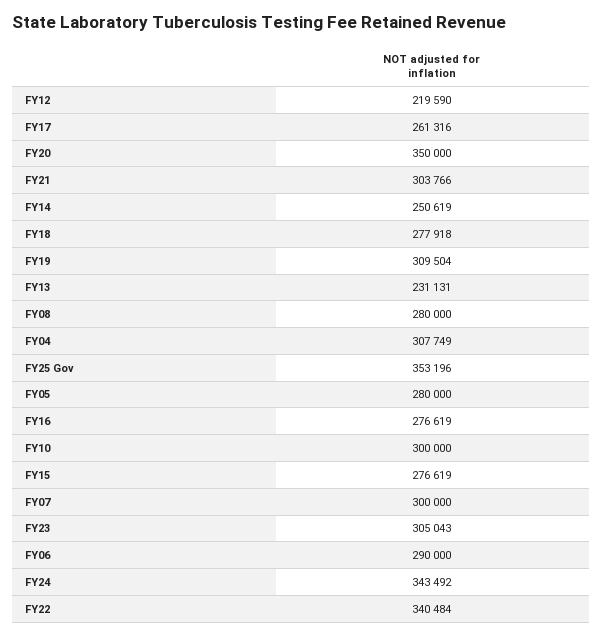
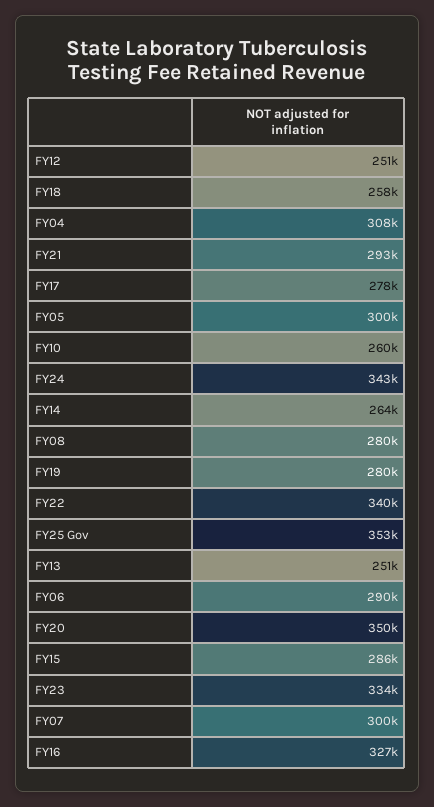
  {
-   "FY12": 219590,
+   "FY12": 251000,
-   "FY17": 261316,
+   "FY17": 278000,
    "FY20": 350000,
-   "FY21": 303766,
+   "FY21": 293000,
-   "FY14": 250619,
+   "FY14": 264000,
-   "FY18": 277918,
+   "FY18": 258000,
-   "FY19": 309504,
+   "FY19": 280000,
-   "FY13": 231131,
+   "FY13": 251000,
    "FY08": 280000,
    "FY04": 307749,
    "FY25 Gov": 353196,
-   "FY05": 280000,
+   "FY05": 300000,
-   "FY16": 276619,
+   "FY16": 327000,
-   "FY10": 300000,
+   "FY10": 260000,
-   "FY15": 276619,
+   "FY15": 286000,
    "FY07": 300000,
-   "FY23": 305043,
+   "FY23": 334000,
    "FY06": 290000,
    "FY24": 343492,
    "FY22": 340484
  }

